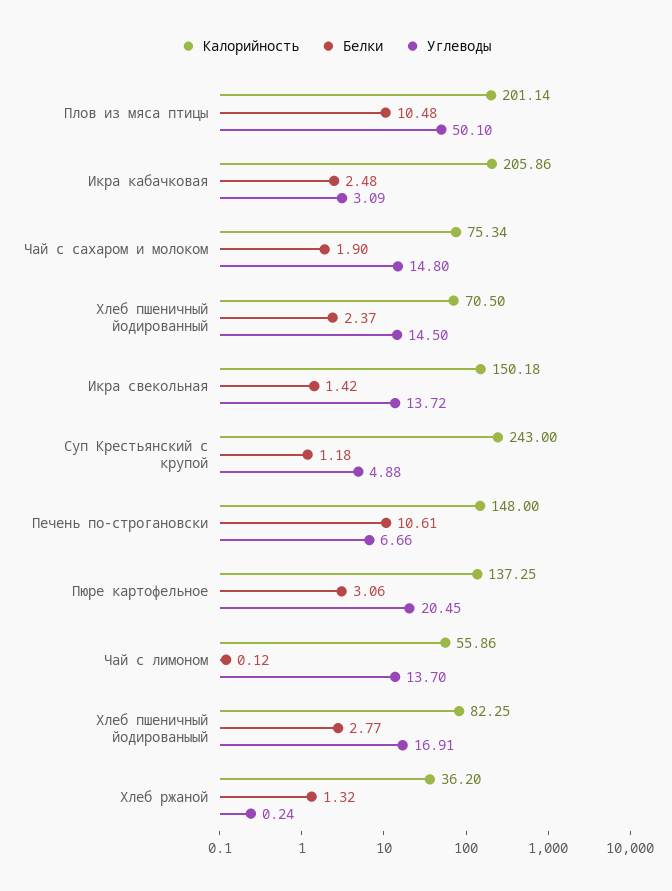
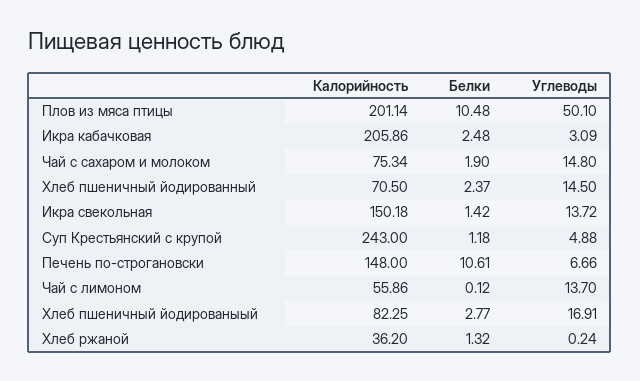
  {
    "Калорийность": {
      "Плов из мяса птицы": 201.14,
      "Икра кабачковая": 205.86,
      "Чай с сахаром и молоком": 75.34,
      "Хлеб пшеничный йодированный": 70.5,
      "Икра свекольная": 150.18,
      "Суп Крестьянский с крупой": 243,
      "Печень по-строгановски": 148,
-     "Пюре картофельное": 137.25,
      "Чай с лимоном": 55.86,
      "Хлеб пшеничный йодированыый": 82.25,
      "Хлеб ржаной": 36.2
    },
    "Белки": {
      "Плов из мяса птицы": 10.48,
      "Икра кабачковая": 2.48,
      "Чай с сахаром и молоком": 1.9,
      "Хлеб пшеничный йодированный": 2.37,
      "Икра свекольная": 1.42,
      "Суп Крестьянский с крупой": 1.18,
      "Печень по-строгановски": 10.61,
-     "Пюре картофельное": 3.06,
      "Чай с лимоном": 0.12,
      "Хлеб пшеничный йодированыый": 2.77,
      "Хлеб ржаной": 1.32
    },
    "Углеводы": {
      "Плов из мяса птицы": 50.1,
      "Икра кабачковая": 3.09,
      "Чай с сахаром и молоком": 14.8,
      "Хлеб пшеничный йодированный": 14.5,
      "Икра свекольная": 13.72,
      "Суп Крестьянский с крупой": 4.88,
      "Печень по-строгановски": 6.66,
-     "Пюре картофельное": 20.45,
      "Чай с лимоном": 13.7,
      "Хлеб пшеничный йодированыый": 16.91,
      "Хлеб ржаной": 0.24
    }
  }

